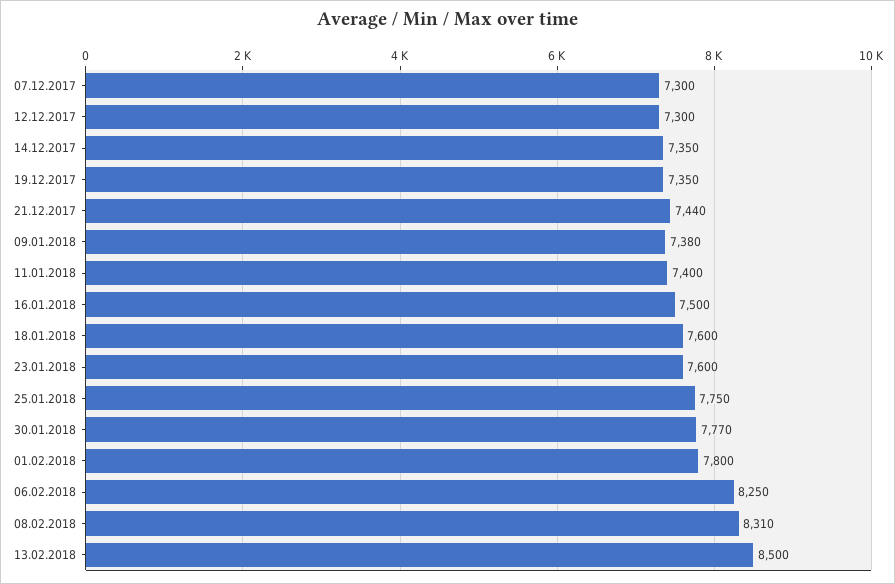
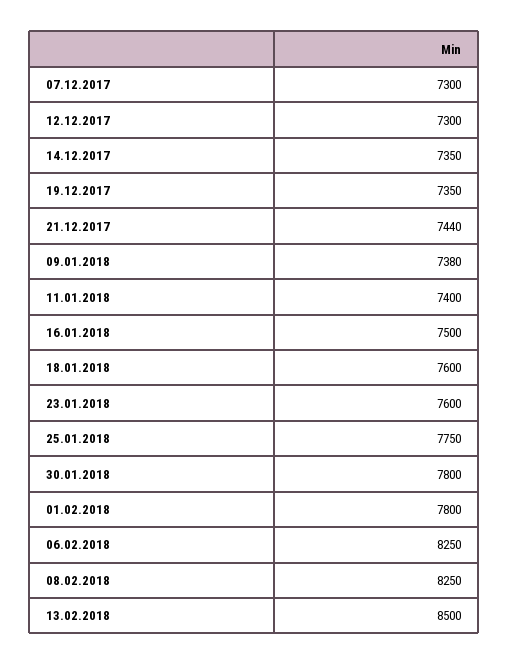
  {
    "07.12.2017": 7300,
    "12.12.2017": 7300,
    "14.12.2017": 7350,
    "19.12.2017": 7350,
    "21.12.2017": 7440,
    "09.01.2018": 7380,
    "11.01.2018": 7400,
    "16.01.2018": 7500,
    "18.01.2018": 7600,
    "23.01.2018": 7600,
    "25.01.2018": 7750,
-   "30.01.2018": 7770,
+   "30.01.2018": 7800,
    "01.02.2018": 7800,
    "06.02.2018": 8250,
-   "08.02.2018": 8310,
+   "08.02.2018": 8250,
    "13.02.2018": 8500
  }

